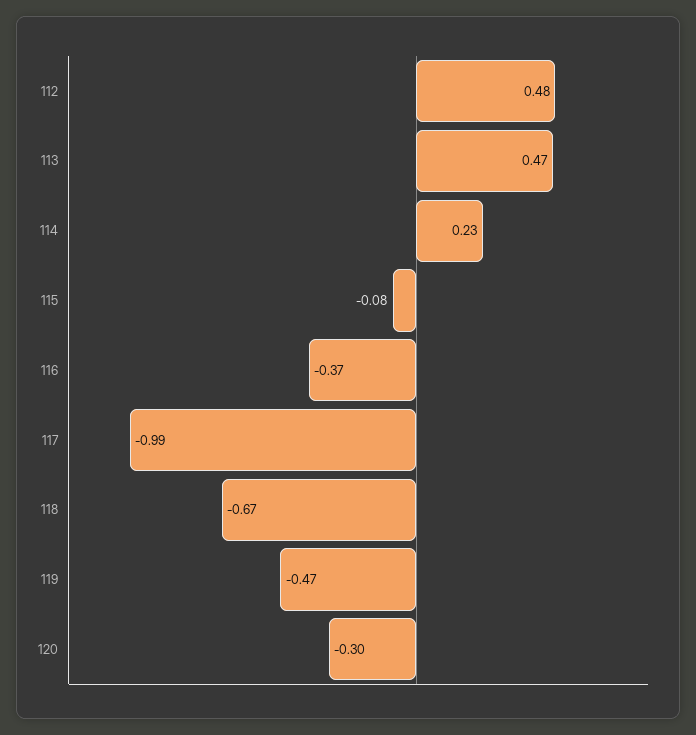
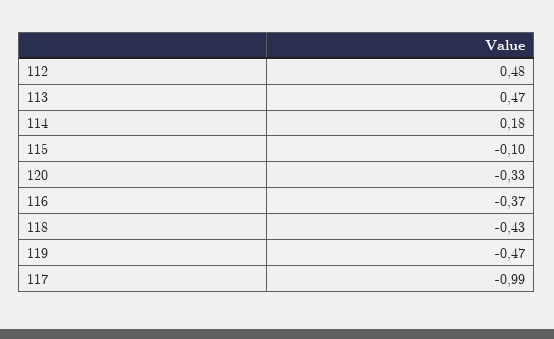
  {
    "112": 0.48,
    "113": 0.47,
-   "114": 0.23,
+   "114": 0.18,
-   "115": -0.08,
+   "115": -0.1,
    "116": -0.37,
    "117": -0.99,
-   "118": -0.67,
+   "118": -0.43,
    "119": -0.47,
-   "120": -0.3
+   "120": -0.33
  }

